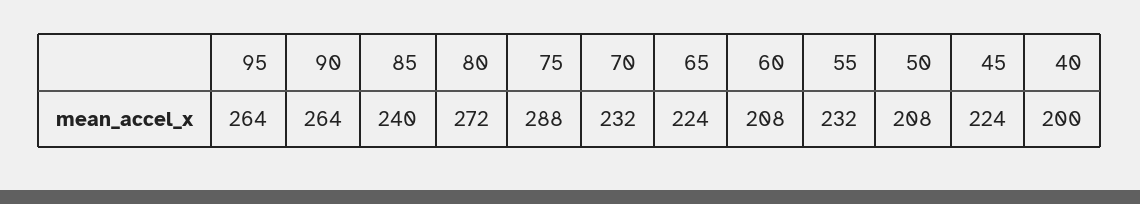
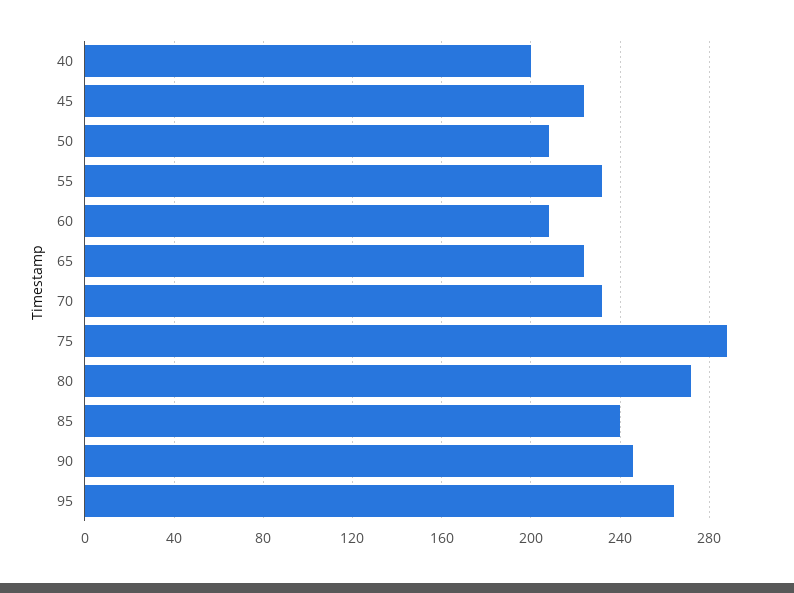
  {
    "95": 264,
-   "90": 264,
+   "90": 245,
    "85": 240,
    "80": 272,
    "75": 288,
    "70": 232,
    "65": 224,
    "60": 208,
    "55": 232,
    "50": 208,
    "45": 224,
    "40": 200
  }

